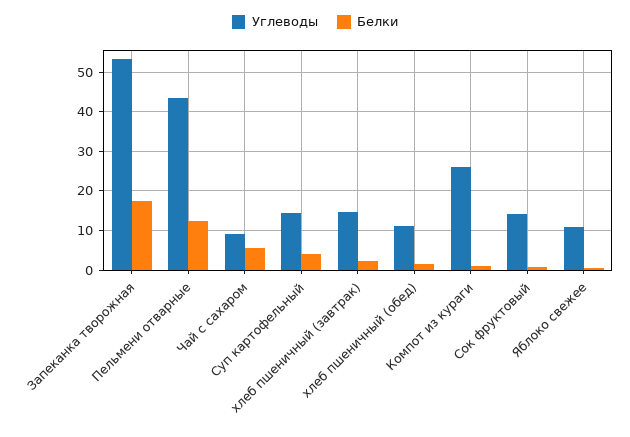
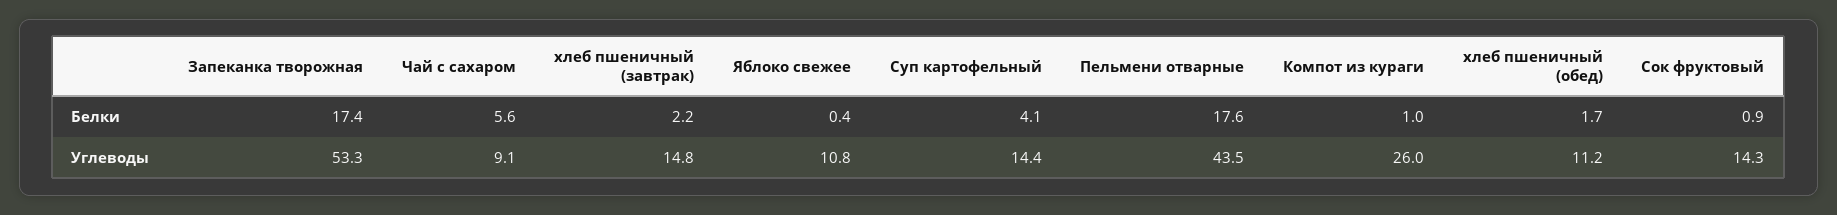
  {
    "Углеводы": {
      "Запеканка творожная": 53.3,
      "Пельмени отварные": 43.5,
      "Чай с сахаром": 9.1,
      "Суп картофельный": 14.4,
      "хлеб пшеничный (завтрак)": 14.8,
      "хлеб пшеничный (обед)": 11.2,
      "Компот из кураги": 26,
      "Сок фруктовый": 14.3,
      "Яблоко свежее": 10.8
    },
    "Белки": {
      "Запеканка творожная": 17.4,
-     "Пельмени отварные": 12,
+     "Пельмени отварные": 17.6,
      "Чай с сахаром": 5.6,
      "Суп картофельный": 4.1,
      "хлеб пшеничный (завтрак)": 2.2,
      "хлеб пшеничный (обед)": 1.7,
      "Компот из кураги": 1,
      "Сок фруктовый": 0.9,
      "Яблоко свежее": 0.4
    }
  }

